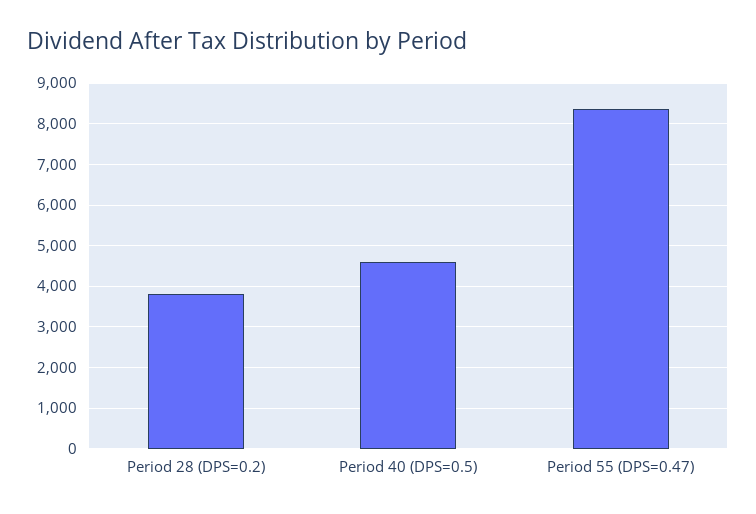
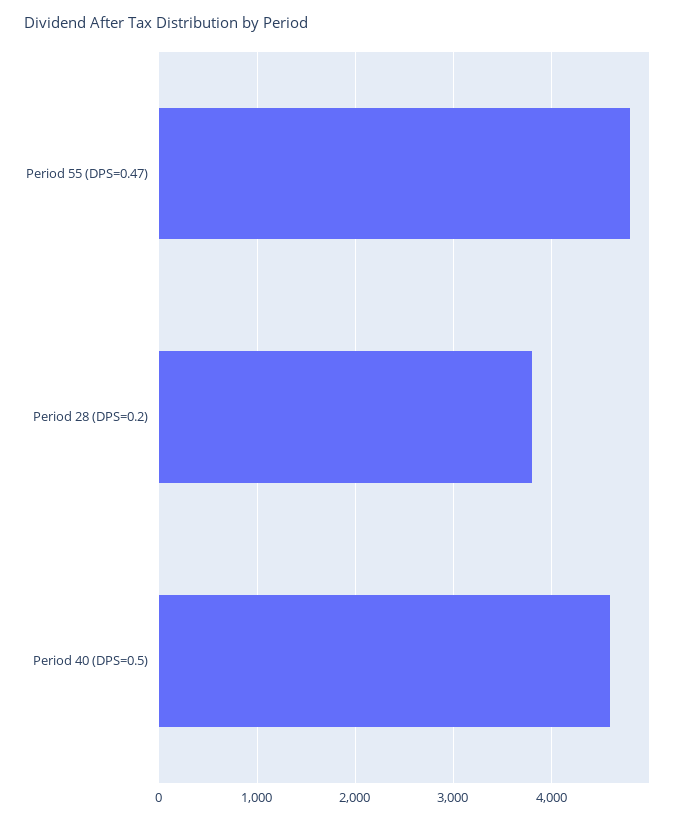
  {
    "Period 28 (DPS=0.2)": 3800,
    "Period 40 (DPS=0.5)": 4600,
-   "Period 55 (DPS=0.47)": 8400
+   "Period 55 (DPS=0.47)": 4800
  }

